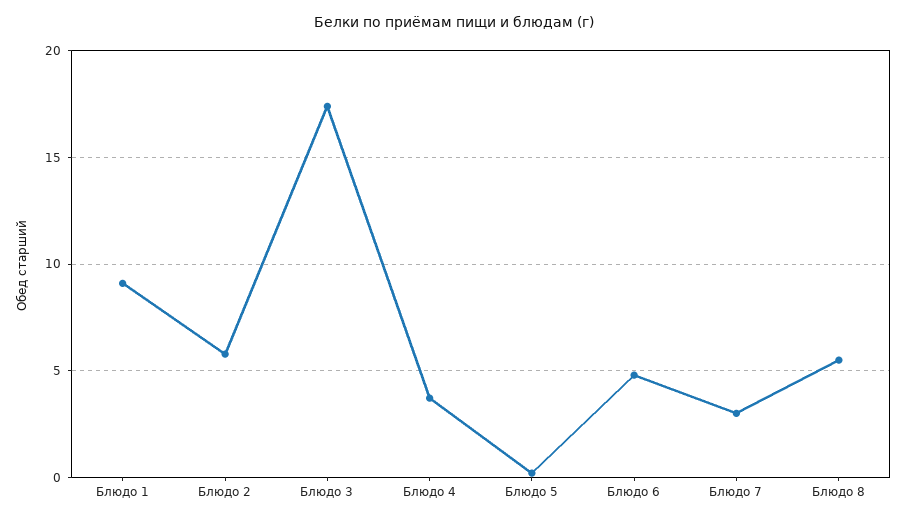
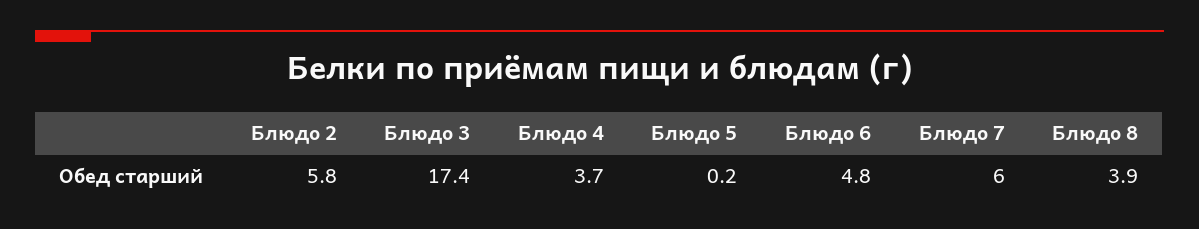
  {
-   "Блюдо 1": 9,
    "Блюдо 2": 5.8,
    "Блюдо 3": 17.4,
    "Блюдо 4": 3.7,
    "Блюдо 5": 0.2,
    "Блюдо 6": 4.8,
-   "Блюдо 7": 3,
+   "Блюдо 7": 6,
-   "Блюдо 8": 5.5
+   "Блюдо 8": 3.9
  }

